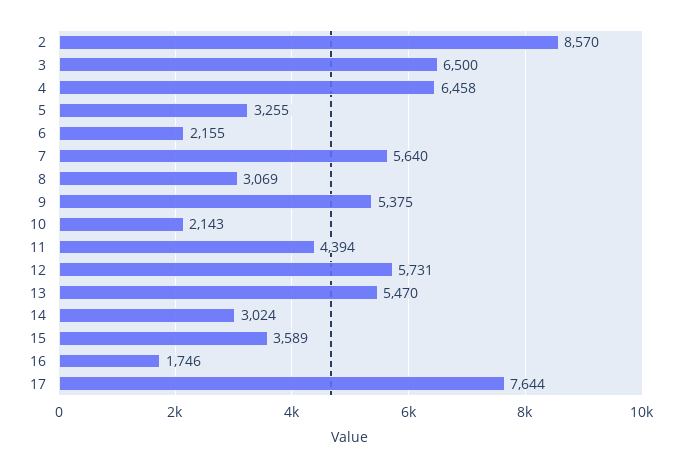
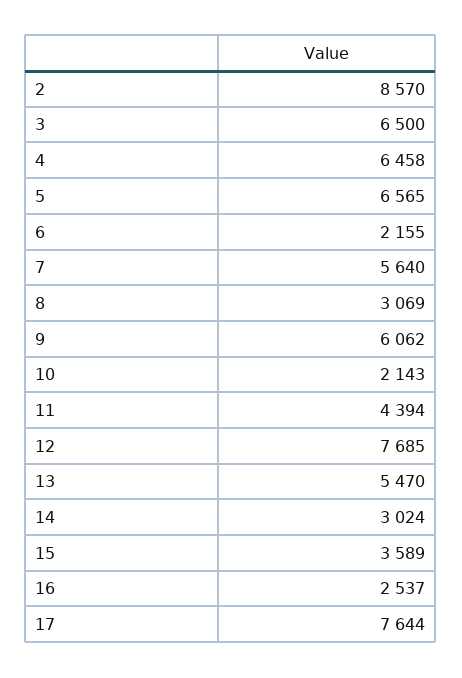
  {
    "2": 8570,
    "3": 6500,
    "4": 6458,
-   "5": 3255,
+   "5": 6565,
    "6": 2155,
    "7": 5640,
    "8": 3069,
-   "9": 5375,
+   "9": 6062,
    "10": 2143,
    "11": 4394,
-   "12": 5731,
+   "12": 7685,
    "13": 5470,
    "14": 3024,
    "15": 3589,
-   "16": 1746,
+   "16": 2537,
    "17": 7644
  }

